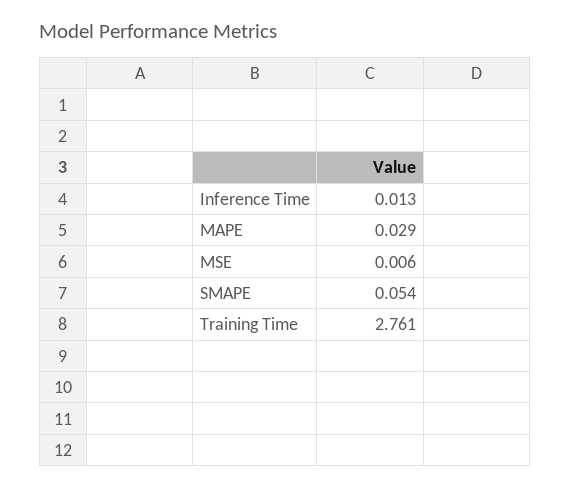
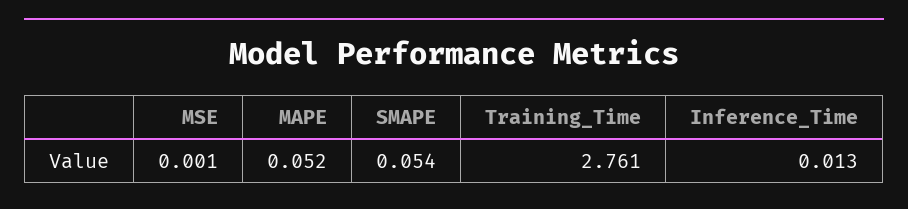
  {
    "Inference Time": 0.013,
-   "MAPE": 0.029,
+   "MAPE": 0.052,
-   "MSE": 0.006,
+   "MSE": 0.001,
    "SMAPE": 0.054,
    "Training Time": 2.761
  }

